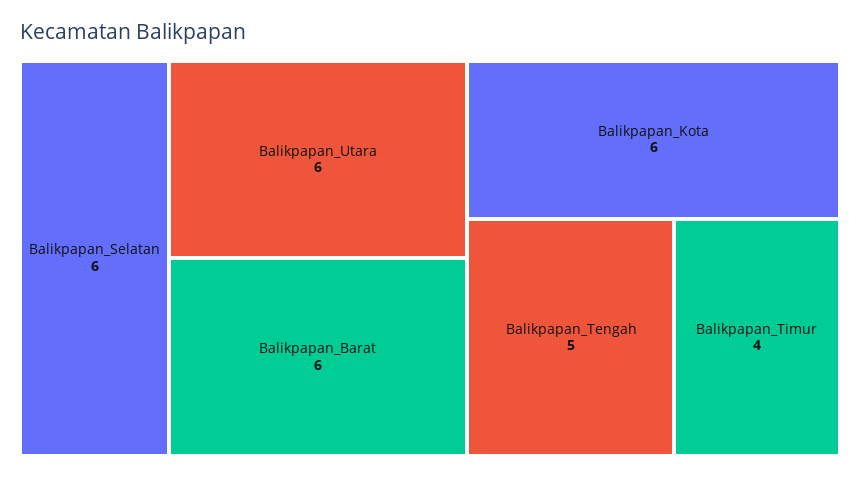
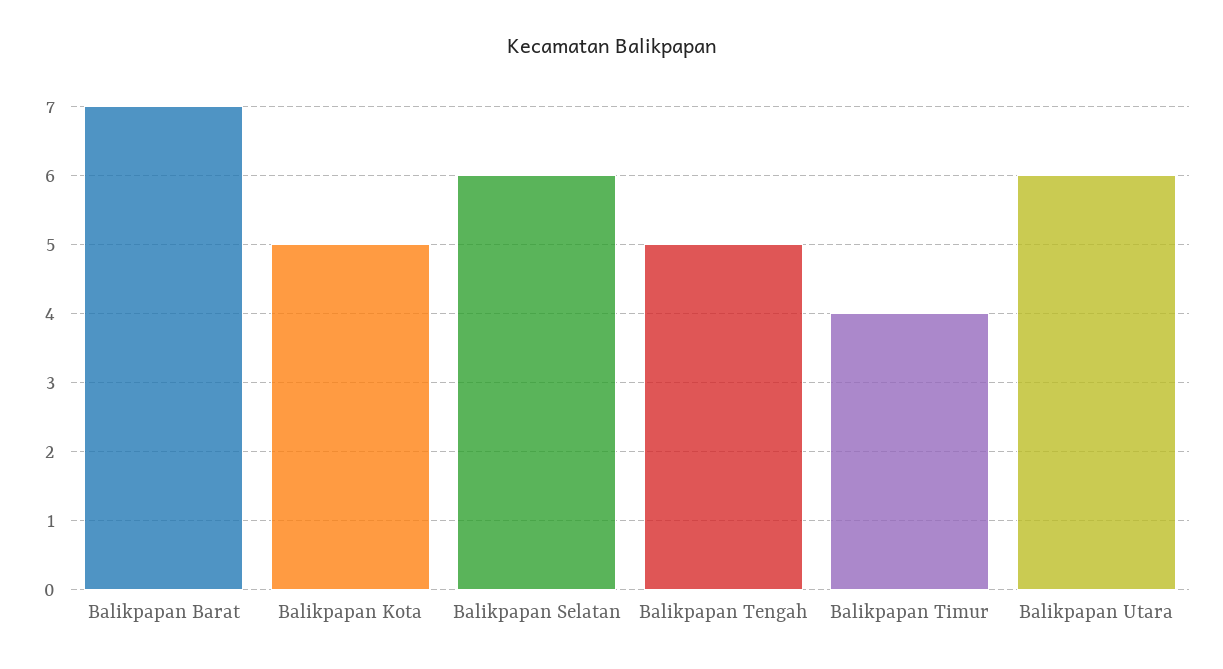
  {
    "Balikpapan_Selatan": 6,
    "Balikpapan_Utara": 6,
-   "Balikpapan_Barat": 6,
+   "Balikpapan_Barat": 7,
-   "Balikpapan_Kota": 6,
+   "Balikpapan_Kota": 5,
    "Balikpapan_Tengah": 5,
    "Balikpapan_Timur": 4
  }

